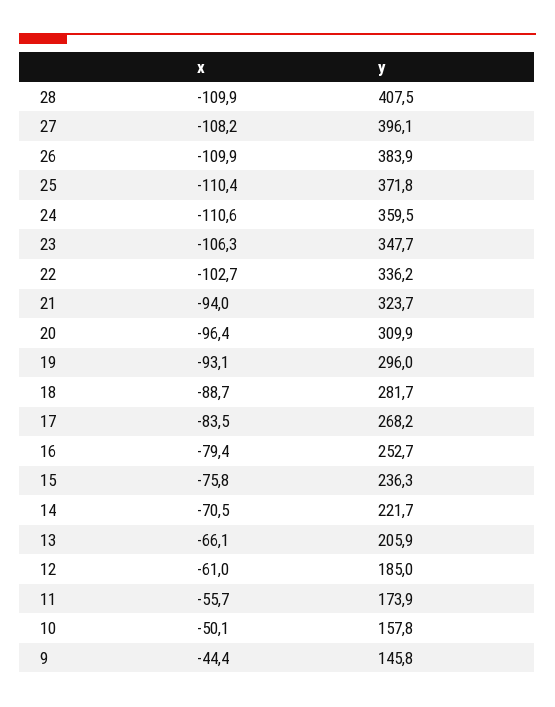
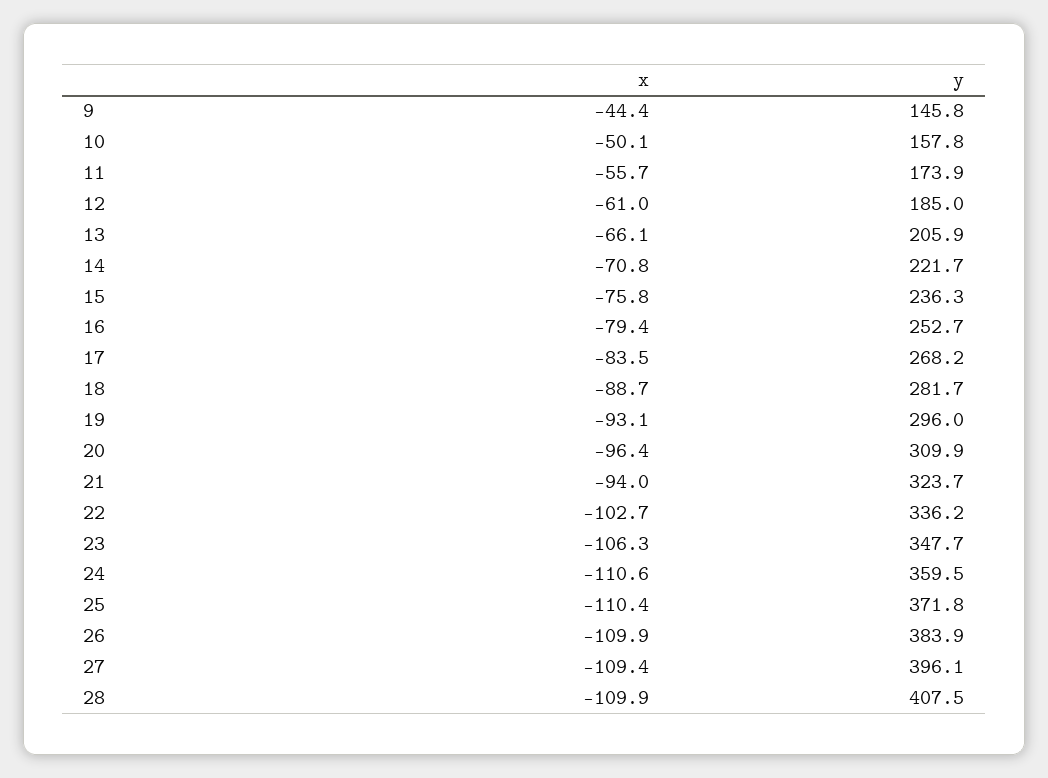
  {
    "x": {
      "28": -109.9,
-     "27": -108.2,
+     "27": -109.4,
      "26": -109.9,
      "25": -110.4,
      "24": -110.6,
      "23": -106.3,
      "22": -102.7,
      "21": -94,
      "20": -96.4,
      "19": -93.1,
      "18": -88.7,
      "17": -83.5,
      "16": -79.4,
      "15": -75.8,
-     "14": -70.5,
+     "14": -70.8,
      "13": -66.1,
      "12": -61,
      "11": -55.7,
      "10": -50.1,
      "9": -44.4
    },
    "y": {
      "28": 407.5,
      "27": 396.1,
      "26": 383.9,
      "25": 371.8,
      "24": 359.5,
      "23": 347.7,
      "22": 336.2,
      "21": 323.7,
      "20": 309.9,
      "19": 296,
      "18": 281.7,
      "17": 268.2,
      "16": 252.7,
      "15": 236.3,
      "14": 221.7,
      "13": 205.9,
      "12": 185,
      "11": 173.9,
      "10": 157.8,
      "9": 145.8
    }
  }

